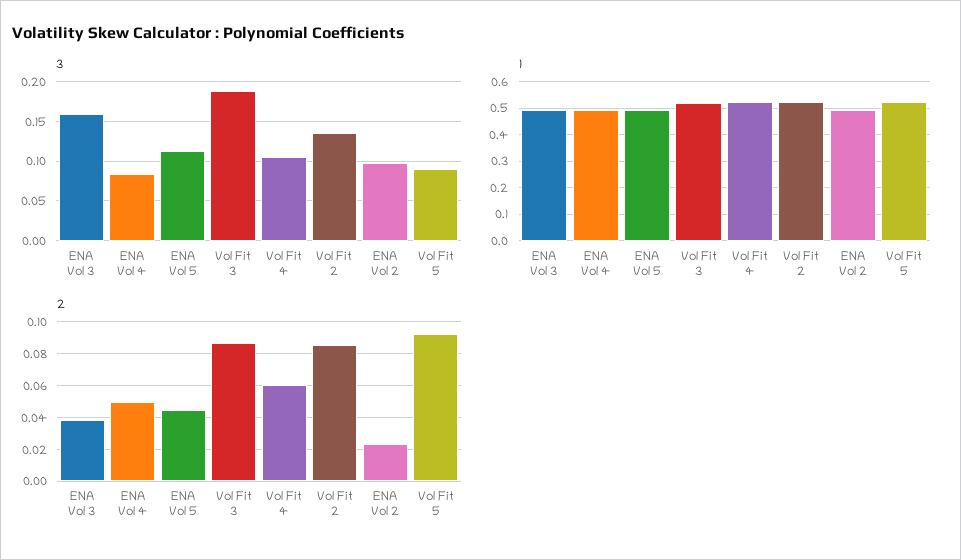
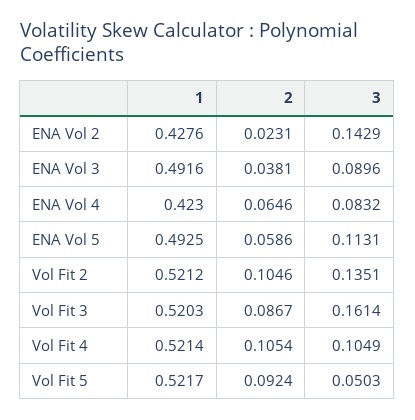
  {
    "3": {
-     "ENA Vol 3": 0.16,
+     "ENA Vol 3": 0.0896,
      "ENA Vol 4": 0.0832,
      "ENA Vol 5": 0.1131,
-     "Vol Fit 3": 0.19,
+     "Vol Fit 3": 0.1614,
      "Vol Fit 4": 0.1049,
      "Vol Fit 2": 0.1351,
-     "ENA Vol 2": 0.1,
+     "ENA Vol 2": 0.1429,
-     "Vol Fit 5": 0.09
+     "Vol Fit 5": 0.0503
    },
    "1": {
      "ENA Vol 3": 0.4916,
-     "ENA Vol 4": 0.5,
+     "ENA Vol 4": 0.423,
      "ENA Vol 5": 0.4925,
      "Vol Fit 3": 0.5203,
      "Vol Fit 4": 0.5214,
      "Vol Fit 2": 0.5212,
-     "ENA Vol 2": 0.5,
+     "ENA Vol 2": 0.4276,
      "Vol Fit 5": 0.5217
    },
    "2": {
      "ENA Vol 3": 0.0381,
-     "ENA Vol 4": 0.05,
+     "ENA Vol 4": 0.0646,
-     "ENA Vol 5": 0.045,
+     "ENA Vol 5": 0.0586,
      "Vol Fit 3": 0.0867,
-     "Vol Fit 4": 0.06,
+     "Vol Fit 4": 0.1054,
-     "Vol Fit 2": 0.085,
+     "Vol Fit 2": 0.1046,
      "ENA Vol 2": 0.0231,
      "Vol Fit 5": 0.0924
    }
  }

